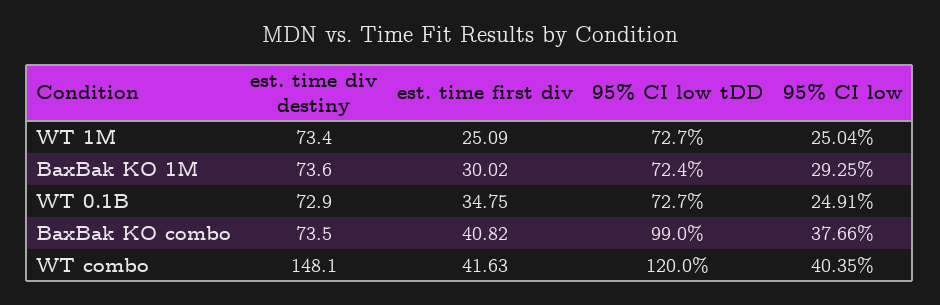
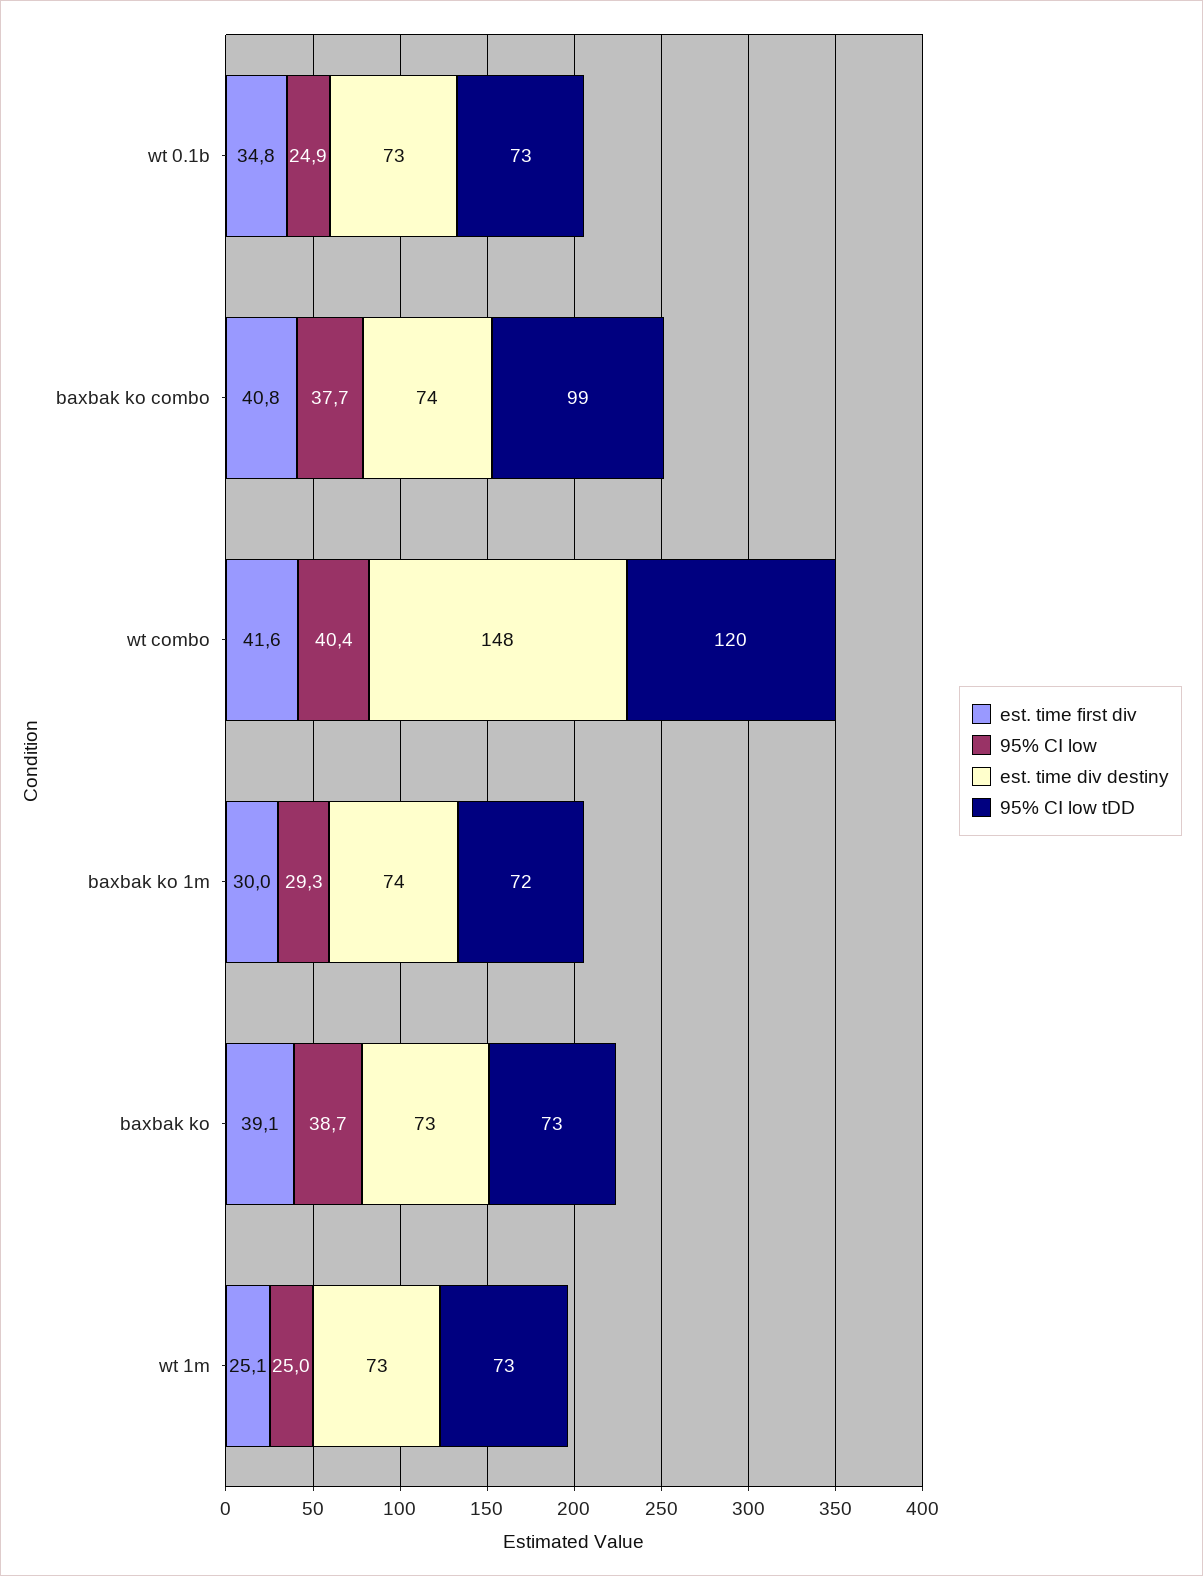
  {
    "est. time div destiny": {
      "WT 1M": 73.4,
      "BaxBak KO 1M": 73.6,
      "WT 0.1B": 72.9,
      "BaxBak KO combo": 73.5,
-     "WT combo": 148.1
+     "WT combo": 148.1,
+     "baxbak ko": 73
    },
    "est. time first div": {
      "WT 1M": 25.09,
      "BaxBak KO 1M": 30.02,
      "WT 0.1B": 34.75,
      "BaxBak KO combo": 40.82,
-     "WT combo": 41.63
+     "WT combo": 41.63,
+     "baxbak ko": 39.1
    },
    "95% CI low tDD": {
      "WT 1M": 72.7,
      "BaxBak KO 1M": 72.4,
      "WT 0.1B": 72.7,
      "BaxBak KO combo": 99,
-     "WT combo": 120
+     "WT combo": 120,
+     "baxbak ko": 73
    },
    "95% CI low": {
      "WT 1M": 25.04,
      "BaxBak KO 1M": 29.25,
      "WT 0.1B": 24.91,
      "BaxBak KO combo": 37.66,
-     "WT combo": 40.35
+     "WT combo": 40.35,
+     "baxbak ko": 38.7
    }
  }

